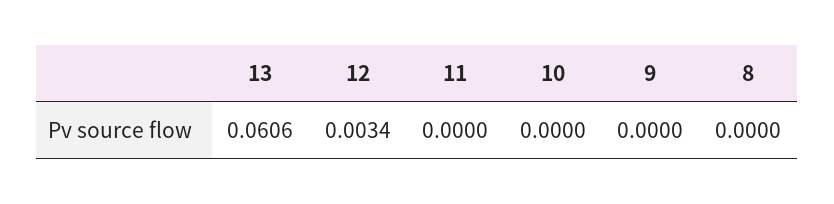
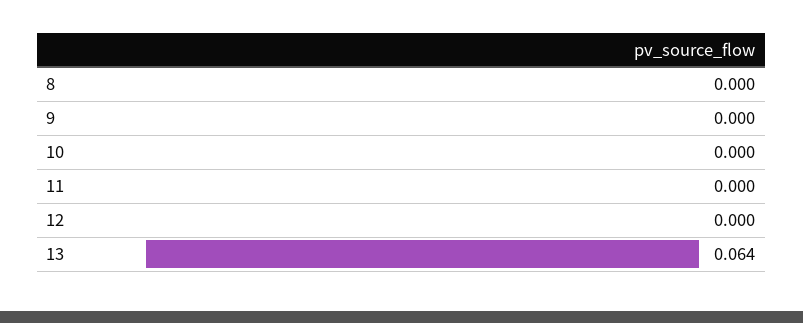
  {
-   "13": 0.0606,
+   "13": 0.064,
-   "12": 0.0034,
+   "12": 0,
    "11": 0,
    "10": 0,
    "9": 0,
    "8": 0
  }

